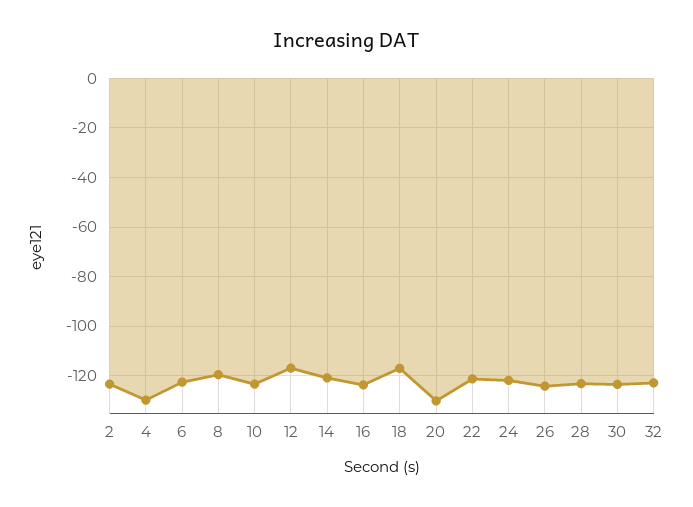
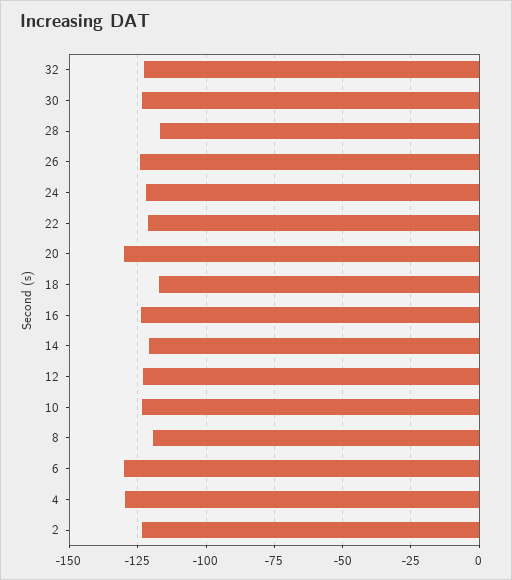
  {
    "2": -122.5,
    "4": -130,
-   "6": -122.5,
+   "6": -130,
    "8": -120,
    "10": -122.5,
-   "12": -117.5,
+   "12": -122.5,
    "14": -120,
    "16": -122.5,
    "18": -117.5,
    "20": -130,
    "22": -122.5,
    "24": -122.5,
    "26": -125,
-   "28": -122.5,
+   "28": -117.5,
    "30": -122.5,
    "32": -122.5
  }

